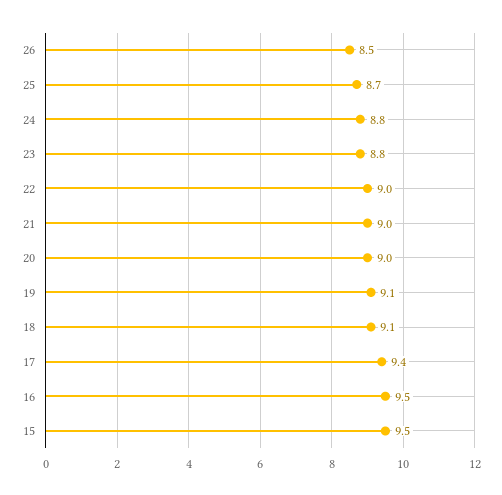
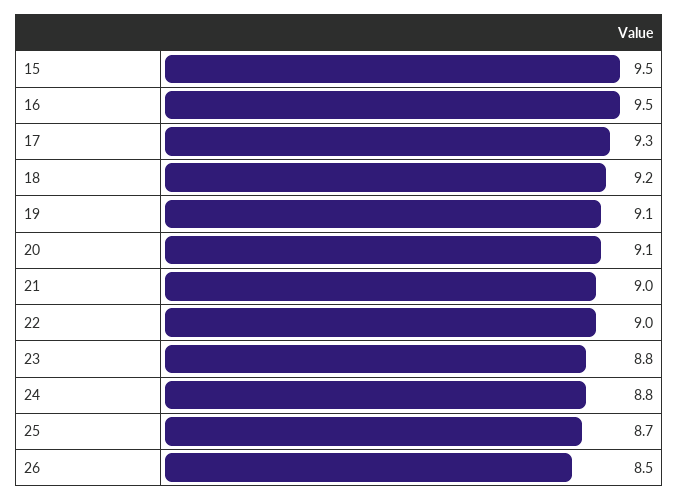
  {
    "26": 8.5,
    "25": 8.7,
    "24": 8.8,
    "23": 8.8,
    "22": 9,
    "21": 9,
-   "20": 9,
+   "20": 9.1,
    "19": 9.1,
-   "18": 9.1,
+   "18": 9.2,
-   "17": 9.4,
+   "17": 9.3,
    "16": 9.5,
    "15": 9.5
  }

